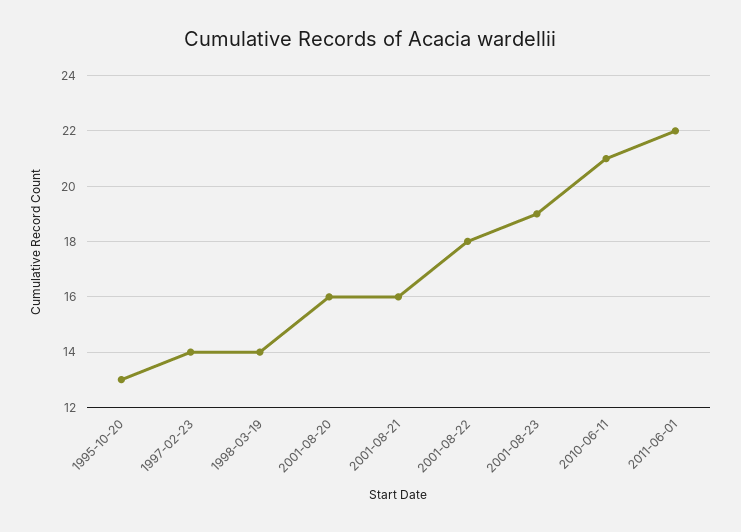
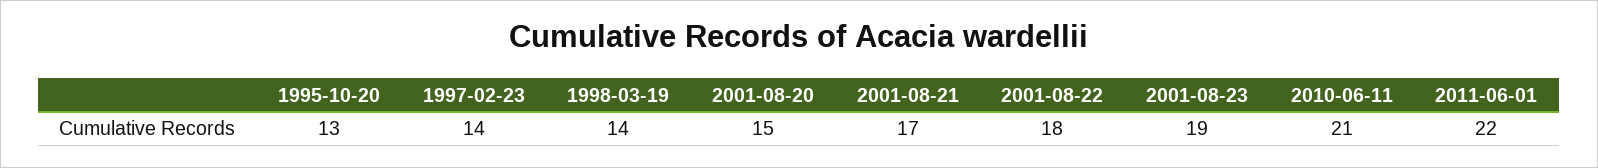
  {
    "1995-10-20": 13,
    "1997-02-23": 14,
    "1998-03-19": 14,
-   "2001-08-20": 16,
+   "2001-08-20": 15,
-   "2001-08-21": 16,
+   "2001-08-21": 17,
    "2001-08-22": 18,
    "2001-08-23": 19,
    "2010-06-11": 21,
    "2011-06-01": 22
  }

